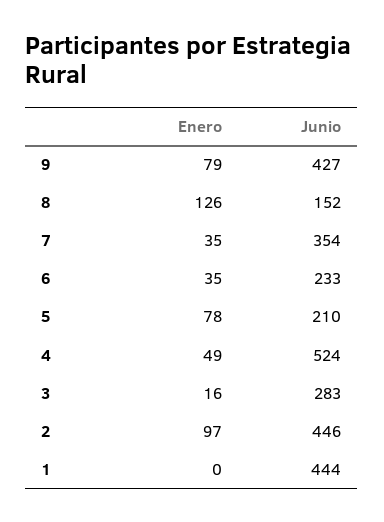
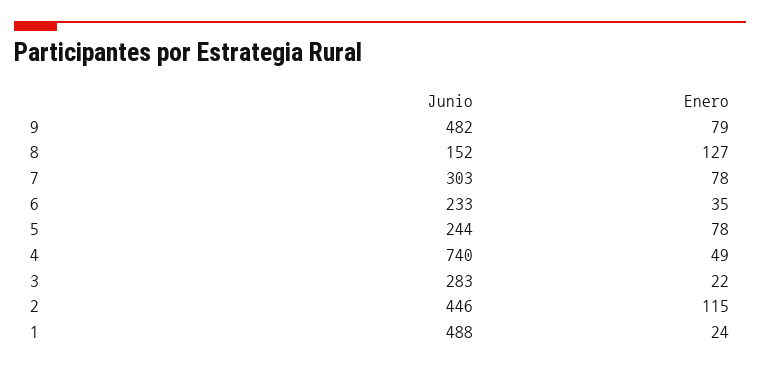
  {
    "Enero": {
      "9": 79,
-     "8": 126,
+     "8": 127,
-     "7": 35,
+     "7": 78,
      "6": 35,
      "5": 78,
      "4": 49,
-     "3": 16,
+     "3": 22,
-     "2": 97,
+     "2": 115,
-     "1": 0
+     "1": 24
    },
    "Junio": {
-     "9": 427,
+     "9": 482,
      "8": 152,
-     "7": 354,
+     "7": 303,
      "6": 233,
-     "5": 210,
+     "5": 244,
-     "4": 524,
+     "4": 740,
      "3": 283,
      "2": 446,
-     "1": 444
+     "1": 488
    }
  }

